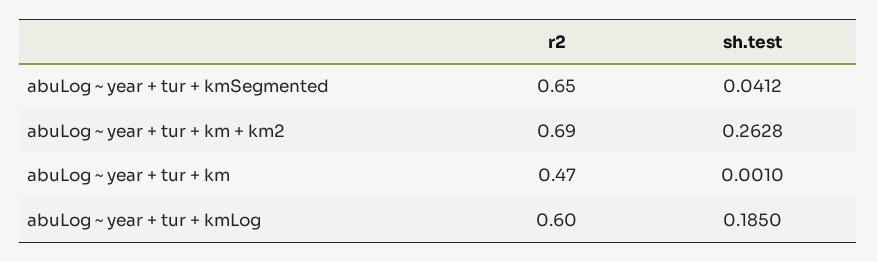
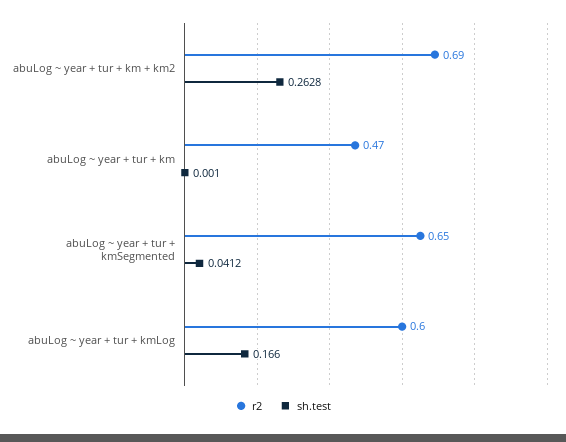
  {
    "r2": {
      "abuLog ~ year + tur + kmSegmented": 0.65,
      "abuLog ~ year + tur + km + km2": 0.69,
      "abuLog ~ year + tur + km": 0.47,
      "abuLog ~ year + tur + kmLog": 0.6
    },
    "sh.test": {
      "abuLog ~ year + tur + kmSegmented": 0.0412,
      "abuLog ~ year + tur + km + km2": 0.2628,
      "abuLog ~ year + tur + km": 0.001,
-     "abuLog ~ year + tur + kmLog": 0.185
+     "abuLog ~ year + tur + kmLog": 0.166
    }
  }

